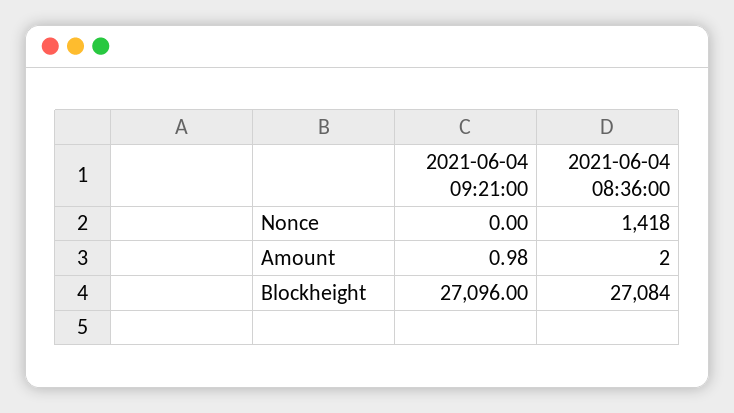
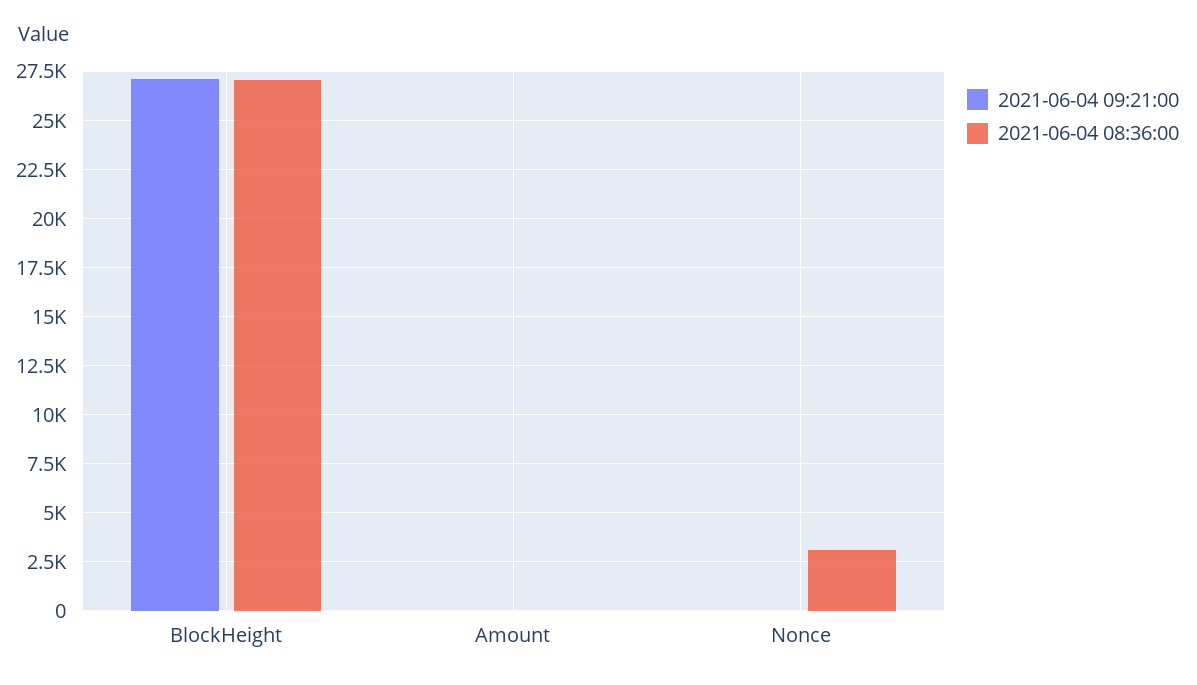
  {
    "2021-06-04 09:21:00": {
      "Nonce": 0,
      "Amount": 0.98,
      "Blockheight": 27096
    },
    "2021-06-04 08:36:00": {
-     "Nonce": 1418,
+     "Nonce": 3000,
      "Amount": 2,
      "Blockheight": 27084
    }
  }

